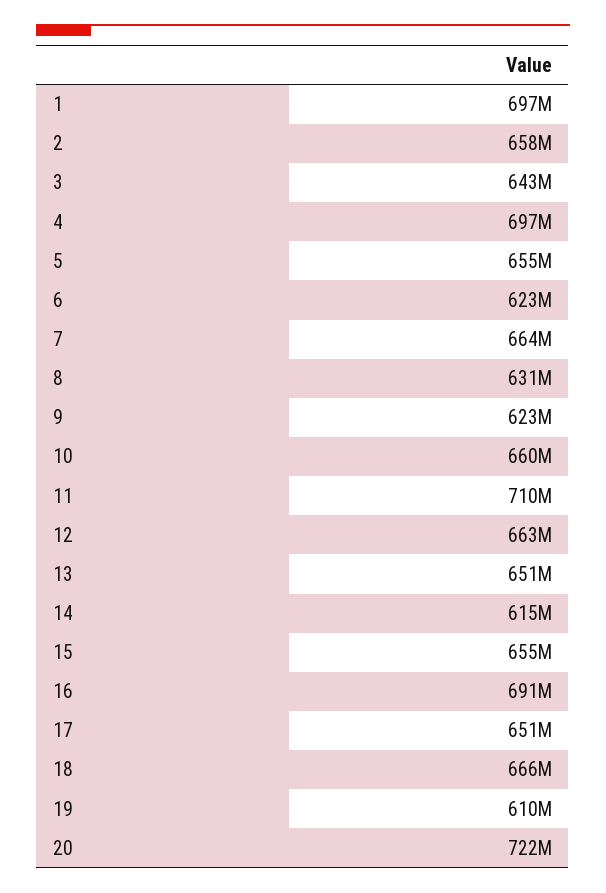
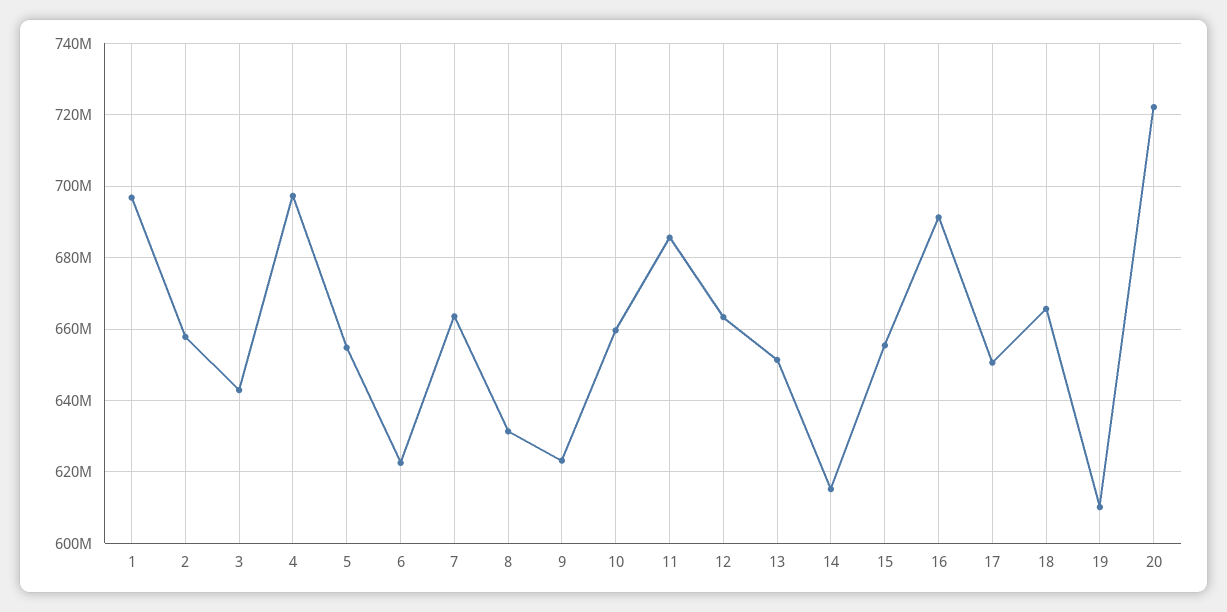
  {
    "1": 697000000,
    "2": 658000000,
    "3": 643000000,
    "4": 697000000,
    "5": 655000000,
    "6": 623000000,
    "7": 664000000,
    "8": 631000000,
    "9": 623000000,
    "10": 660000000,
-   "11": 710000000,
+   "11": 686000000,
    "12": 663000000,
    "13": 651000000,
    "14": 615000000,
    "15": 655000000,
    "16": 691000000,
    "17": 651000000,
    "18": 666000000,
    "19": 610000000,
    "20": 722000000
  }

